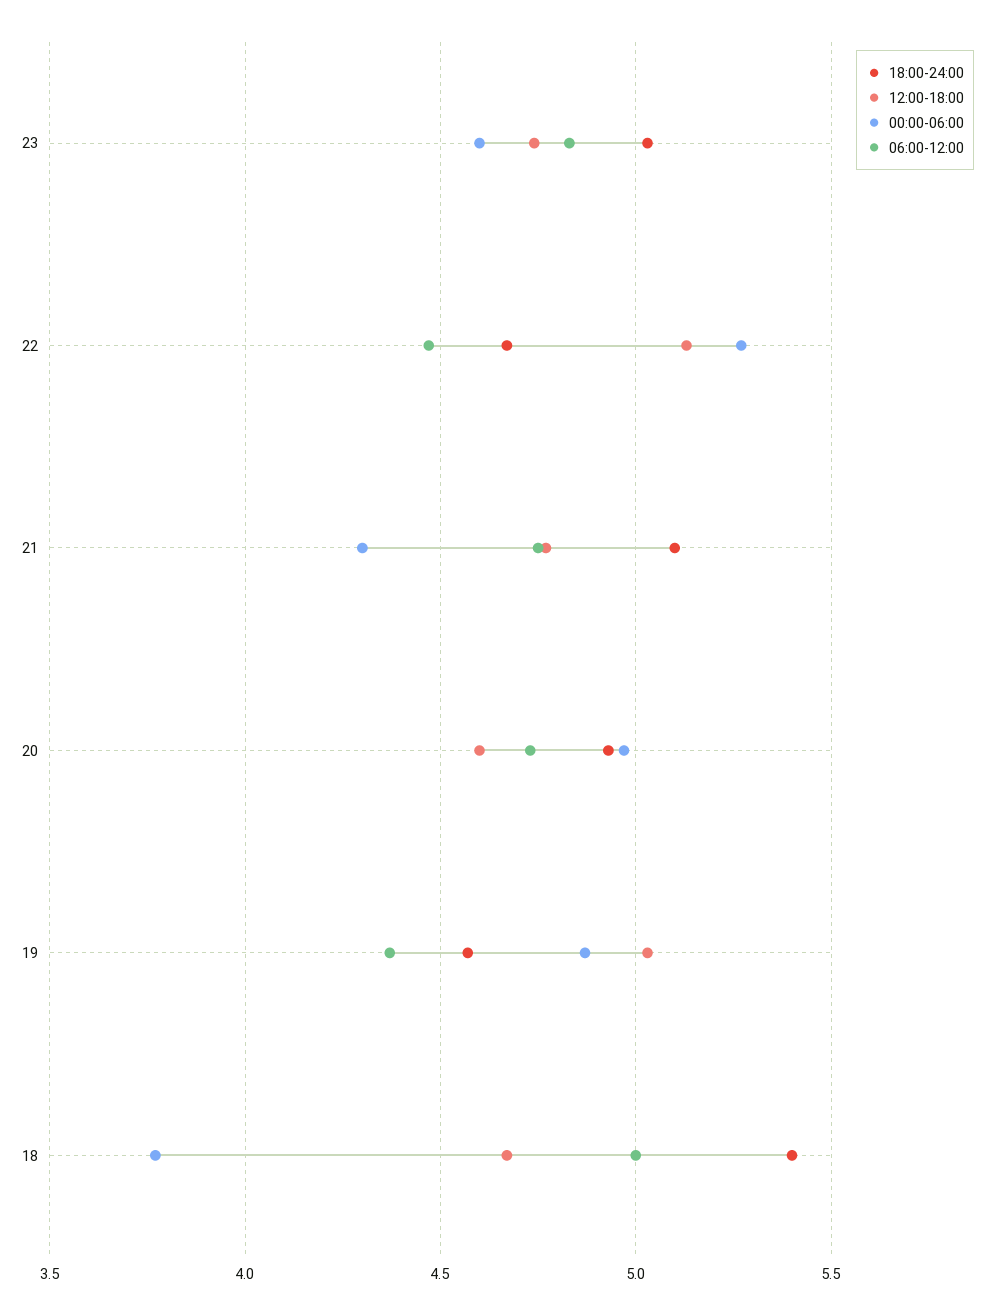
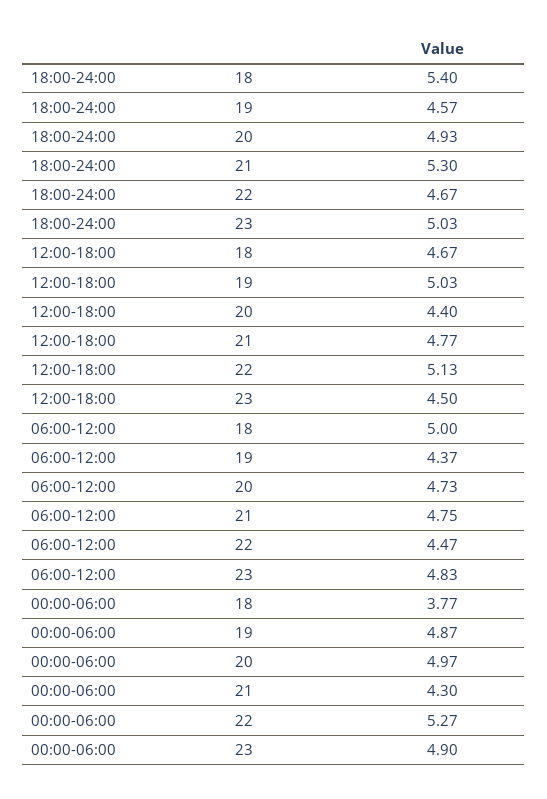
  {
    "18:00-24:00": {
      "23": 5.03,
      "22": 4.67,
-     "21": 5.1,
+     "21": 5.3,
      "20": 4.93,
      "19": 4.57,
      "18": 5.4
    },
    "12:00-18:00": {
-     "23": 4.75,
+     "23": 4.5,
      "22": 5.13,
      "21": 4.77,
-     "20": 4.6,
+     "20": 4.4,
      "19": 5.03,
      "18": 4.67
    },
    "00:00-06:00": {
-     "23": 4.6,
+     "23": 4.9,
      "22": 5.27,
      "21": 4.3,
      "20": 4.97,
      "19": 4.87,
      "18": 3.77
    },
    "06:00-12:00": {
      "23": 4.83,
      "22": 4.47,
      "21": 4.75,
      "20": 4.73,
      "19": 4.37,
      "18": 5
    }
  }

